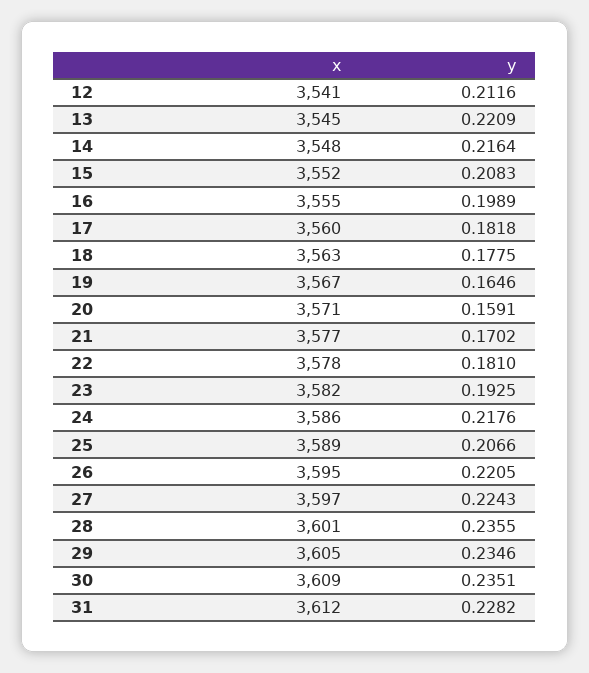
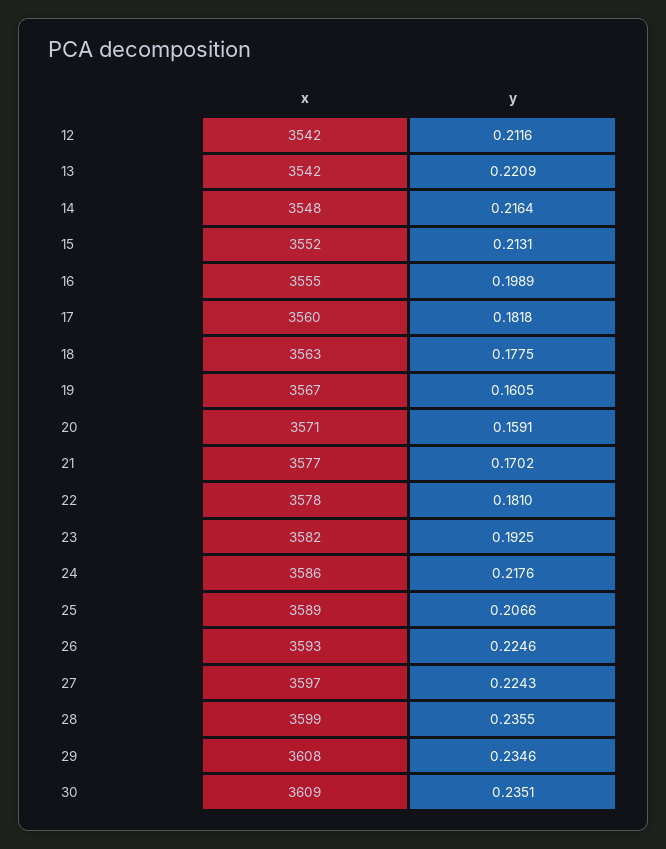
  {
    "x": {
-     "12": 3541,
+     "12": 3542,
-     "13": 3545,
+     "13": 3542,
      "14": 3548,
      "15": 3552,
      "16": 3555,
      "17": 3560,
      "18": 3563,
      "19": 3567,
      "20": 3571,
      "21": 3577,
      "22": 3578,
      "23": 3582,
      "24": 3586,
      "25": 3589,
-     "26": 3595,
+     "26": 3593,
      "27": 3597,
-     "28": 3601,
+     "28": 3599,
-     "29": 3605,
+     "29": 3608,
-     "30": 3609,
+     "30": 3609
-     "31": 3612
    },
    "y": {
      "12": 0.2116,
      "13": 0.2209,
      "14": 0.2164,
-     "15": 0.2083,
+     "15": 0.2131,
      "16": 0.1989,
      "17": 0.1818,
      "18": 0.1775,
-     "19": 0.1646,
+     "19": 0.1605,
      "20": 0.1591,
      "21": 0.1702,
      "22": 0.181,
      "23": 0.1925,
      "24": 0.2176,
      "25": 0.2066,
-     "26": 0.2205,
+     "26": 0.2246,
      "27": 0.2243,
      "28": 0.2355,
      "29": 0.2346,
-     "30": 0.2351,
+     "30": 0.2351
-     "31": 0.2282
    }
  }

